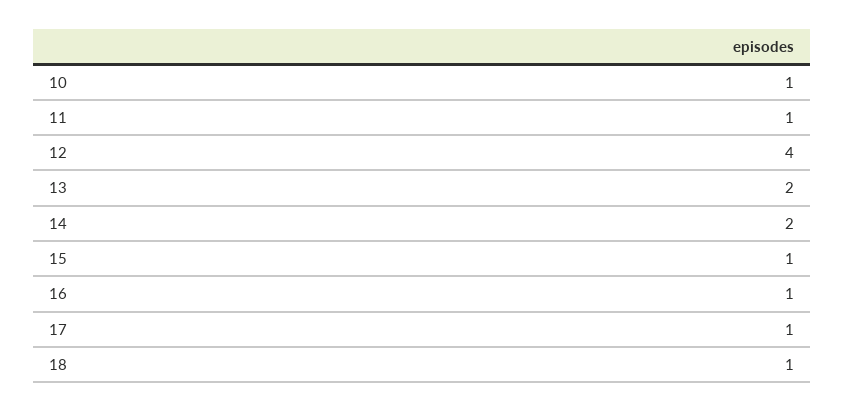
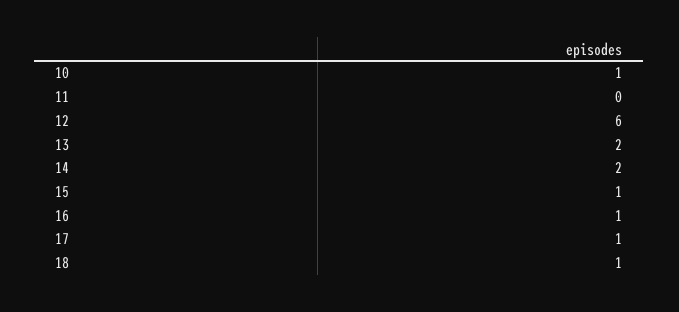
  {
    "10": 1,
-   "11": 1,
+   "11": 0,
-   "12": 4,
+   "12": 6,
    "13": 2,
    "14": 2,
    "15": 1,
    "16": 1,
    "17": 1,
    "18": 1
  }

